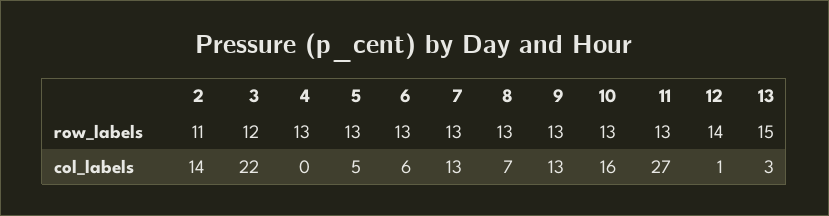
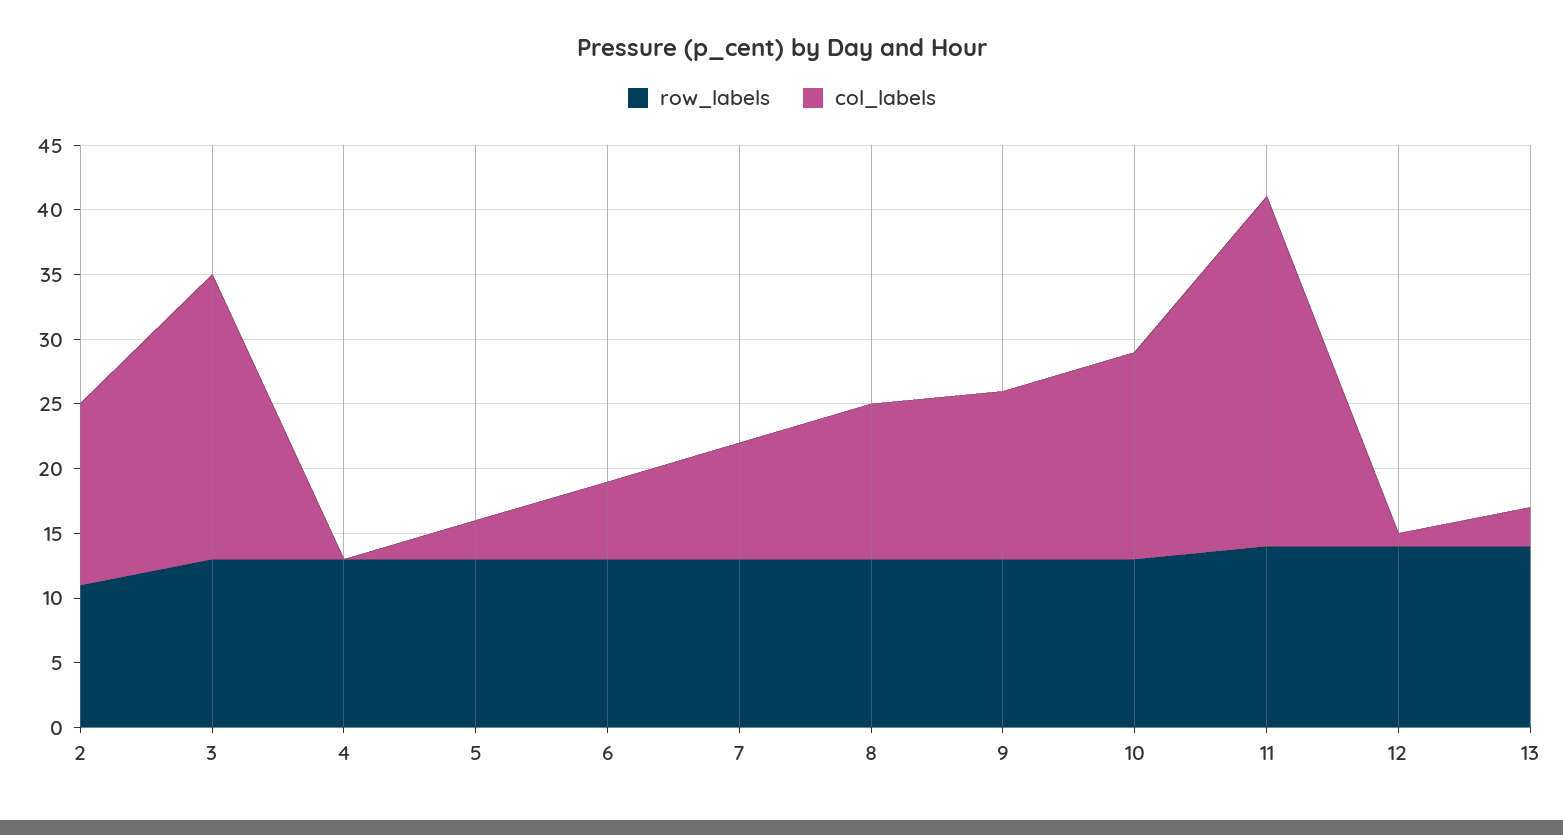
  {
    "row_labels": {
      "2": 11,
-     "3": 12,
+     "3": 13,
      "4": 13,
      "5": 13,
      "6": 13,
      "7": 13,
      "8": 13,
      "9": 13,
      "10": 13,
-     "11": 13,
+     "11": 14,
      "12": 14,
-     "13": 15
+     "13": 14
    },
    "col_labels": {
      "2": 14,
      "3": 22,
      "4": 0,
-     "5": 5,
+     "5": 3,
      "6": 6,
-     "7": 13,
+     "7": 9,
-     "8": 7,
+     "8": 12,
      "9": 13,
      "10": 16,
      "11": 27,
      "12": 1,
      "13": 3
    }
  }

